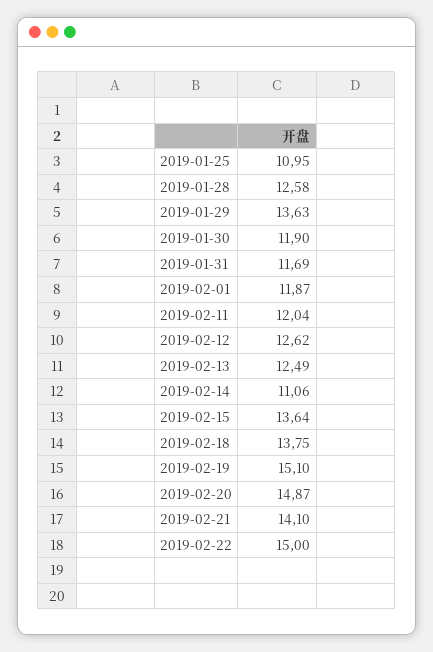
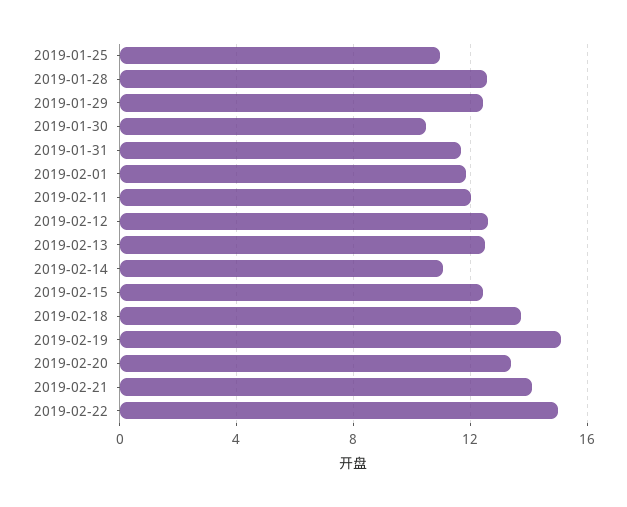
  {
    "2019-01-25": 10.95,
    "2019-01-28": 12.58,
-   "2019-01-29": 13.63,
+   "2019-01-29": 12.5,
-   "2019-01-30": 11.9,
+   "2019-01-30": 10.5,
    "2019-01-31": 11.69,
    "2019-02-01": 11.87,
    "2019-02-11": 12.04,
    "2019-02-12": 12.62,
    "2019-02-13": 12.49,
    "2019-02-14": 11.06,
-   "2019-02-15": 13.64,
+   "2019-02-15": 12.5,
    "2019-02-18": 13.75,
    "2019-02-19": 15.1,
-   "2019-02-20": 14.87,
+   "2019-02-20": 13.5,
    "2019-02-21": 14.1,
    "2019-02-22": 15
  }

